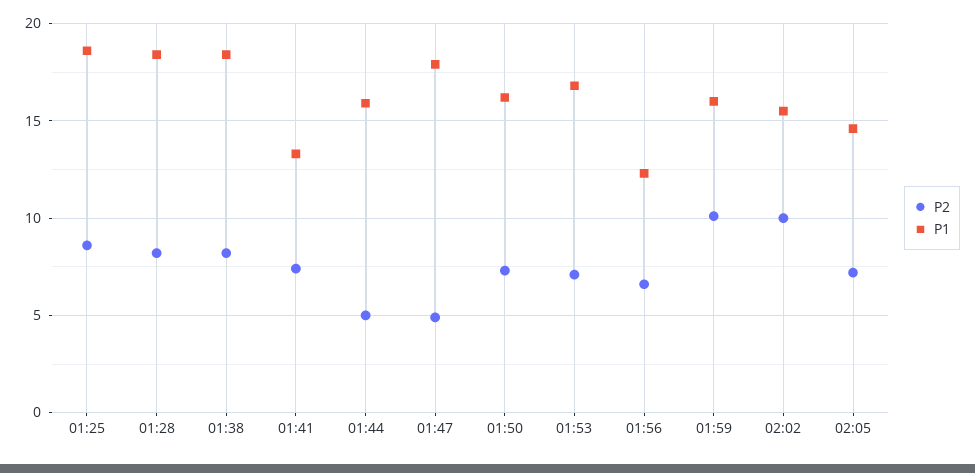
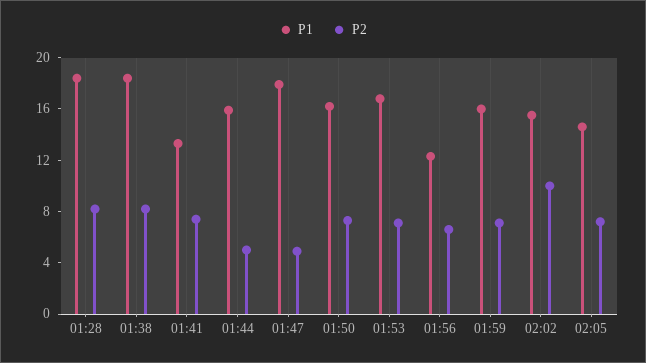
  {
    "P2": {
-     "01:25": 8.5,
      "01:28": 8,
      "01:38": 8,
      "01:41": 7.5,
      "01:44": 5,
      "01:47": 5,
      "01:50": 7.5,
      "01:53": 7,
      "01:56": 6.5,
-     "01:59": 10,
+     "01:59": 7,
      "02:02": 10,
      "02:05": 7
    },
    "P1": {
-     "01:25": 18.5,
      "01:28": 18.5,
      "01:38": 18.5,
      "01:41": 13.5,
      "01:44": 16,
      "01:47": 18,
      "01:50": 16,
      "01:53": 17,
      "01:56": 12.5,
      "01:59": 16,
      "02:02": 15.5,
      "02:05": 14.5
    }
  }

